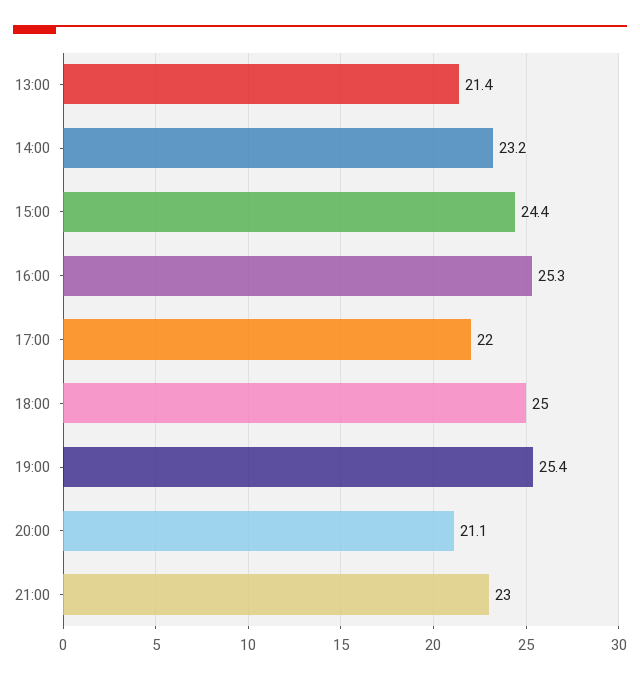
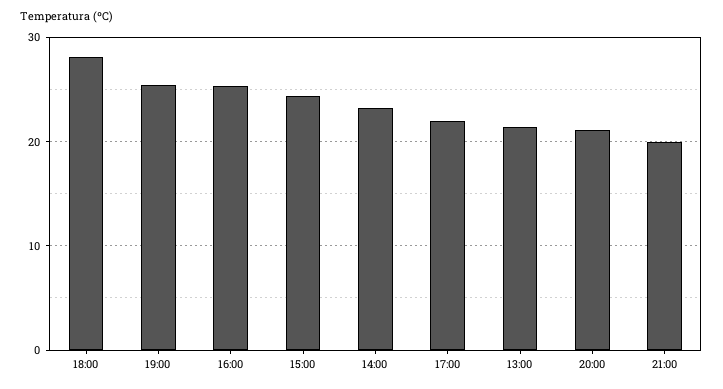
  {
    "13:00": 21.4,
    "14:00": 23.2,
    "15:00": 24.4,
    "16:00": 25.3,
    "17:00": 22,
-   "18:00": 25,
+   "18:00": 28,
    "19:00": 25.4,
    "20:00": 21.1,
-   "21:00": 23
+   "21:00": 20
  }

